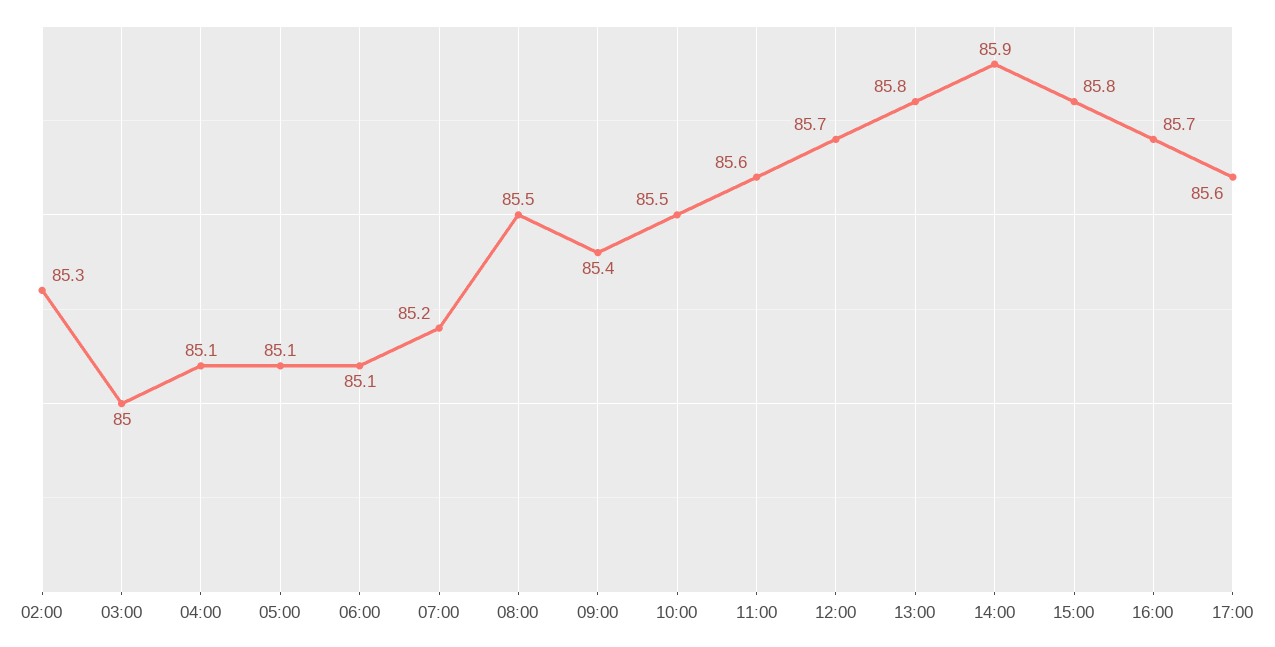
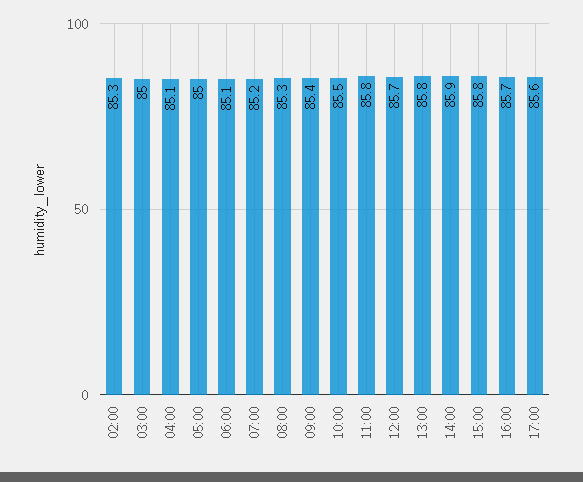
  {
    "02:00": 85.3,
    "03:00": 85,
    "04:00": 85.1,
-   "05:00": 85.1,
+   "05:00": 85,
    "06:00": 85.1,
    "07:00": 85.2,
-   "08:00": 85.5,
+   "08:00": 85.3,
    "09:00": 85.4,
    "10:00": 85.5,
-   "11:00": 85.6,
+   "11:00": 85.8,
    "12:00": 85.7,
    "13:00": 85.8,
    "14:00": 85.9,
    "15:00": 85.8,
    "16:00": 85.7,
    "17:00": 85.6
  }

